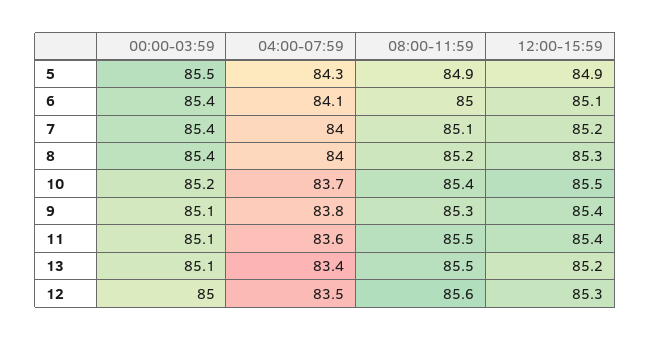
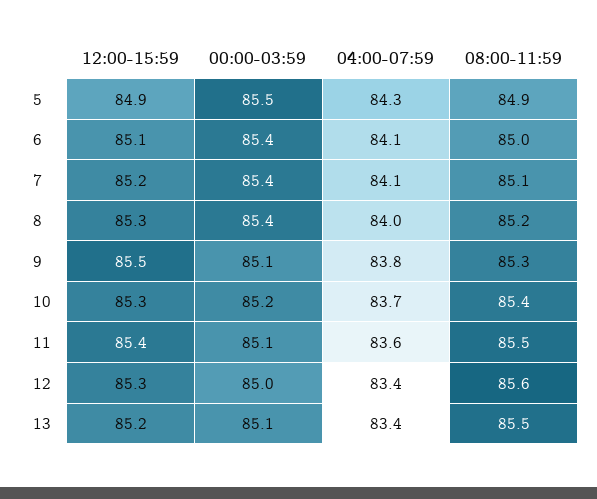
  {
    "00:00-03:59": {
      "5": 85.5,
      "6": 85.4,
      "7": 85.4,
      "8": 85.4,
      "10": 85.2,
      "9": 85.1,
      "11": 85.1,
      "13": 85.1,
      "12": 85
    },
    "04:00-07:59": {
      "5": 84.3,
      "6": 84.1,
-     "7": 84,
+     "7": 84.1,
      "8": 84,
      "10": 83.7,
      "9": 83.8,
      "11": 83.6,
      "13": 83.4,
-     "12": 83.5
+     "12": 83.4
    },
    "08:00-11:59": {
      "5": 84.9,
      "6": 85,
      "7": 85.1,
      "8": 85.2,
      "10": 85.4,
      "9": 85.3,
      "11": 85.5,
      "13": 85.5,
      "12": 85.6
    },
    "12:00-15:59": {
      "5": 84.9,
      "6": 85.1,
      "7": 85.2,
      "8": 85.3,
-     "10": 85.5,
+     "10": 85.3,
-     "9": 85.4,
+     "9": 85.5,
      "11": 85.4,
      "13": 85.2,
      "12": 85.3
    }
  }

